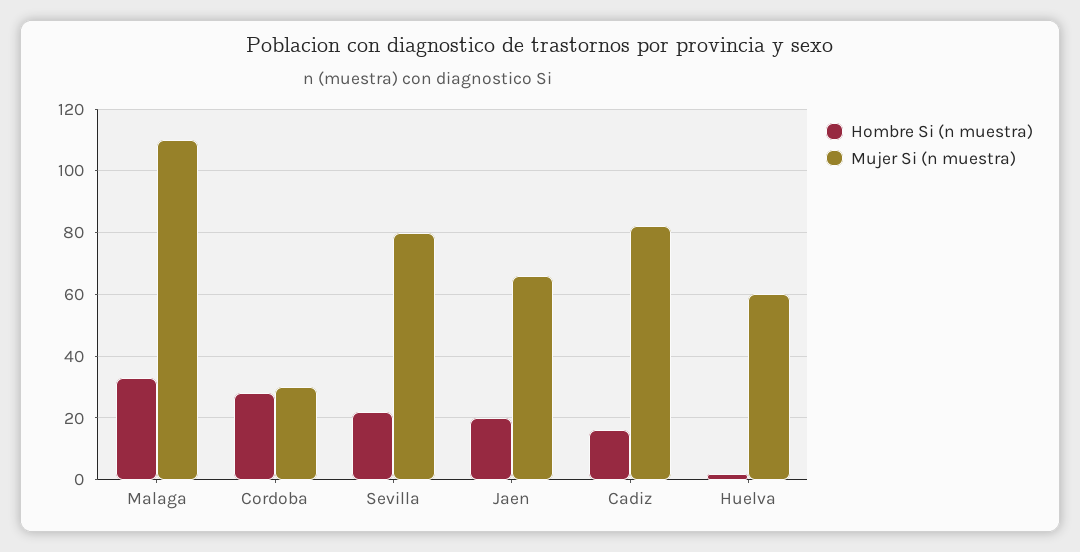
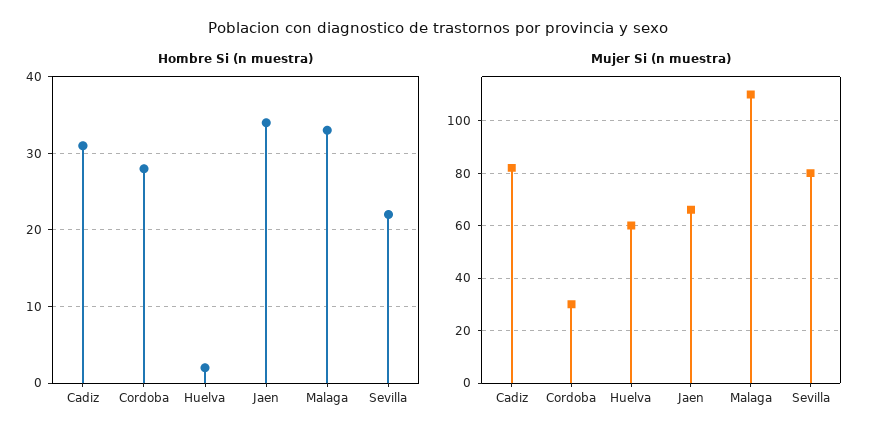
  {
    "Hombre Si (n muestra)": {
      "Malaga": 33,
      "Cordoba": 28,
      "Sevilla": 22,
-     "Jaen": 20,
+     "Jaen": 34,
-     "Cadiz": 15,
+     "Cadiz": 31,
      "Huelva": 2
    },
    "Mujer Si (n muestra)": {
      "Malaga": 110,
      "Cordoba": 30,
      "Sevilla": 80,
      "Jaen": 65,
      "Cadiz": 80,
      "Huelva": 60
    }
  }

